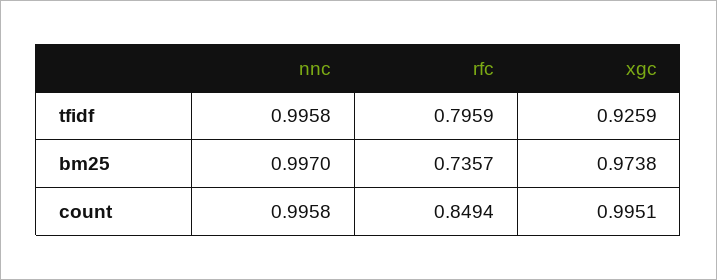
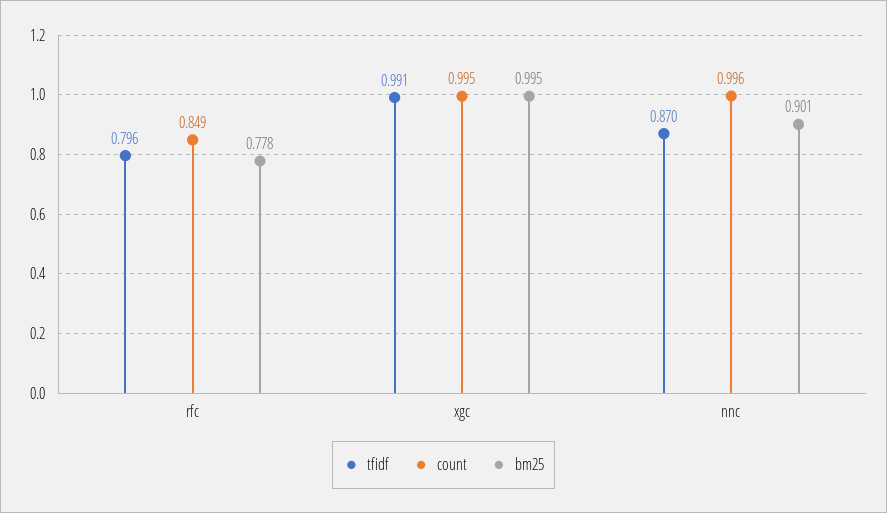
  {
    "tfidf": {
-     "nnc": 0.9958,
+     "nnc": 0.87,
      "rfc": 0.7959,
-     "xgc": 0.9259
+     "xgc": 0.991
    },
    "bm25": {
-     "nnc": 0.997,
+     "nnc": 0.901,
-     "rfc": 0.7357,
+     "rfc": 0.778,
-     "xgc": 0.9738
+     "xgc": 0.995
    },
    "count": {
      "nnc": 0.9958,
      "rfc": 0.8494,
      "xgc": 0.9951
    }
  }

